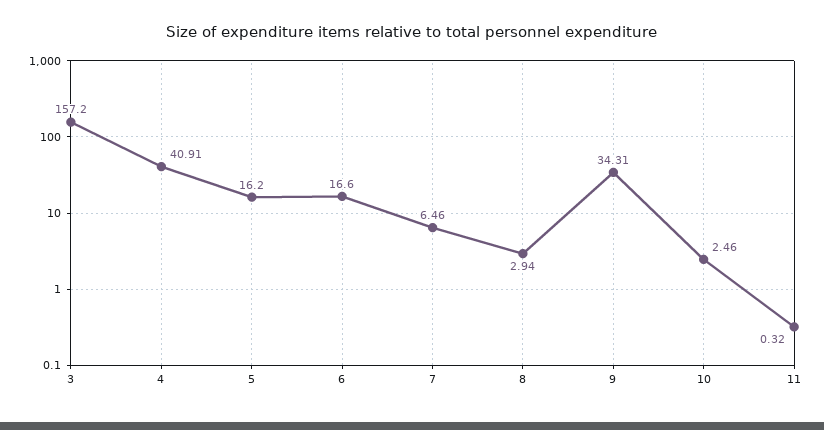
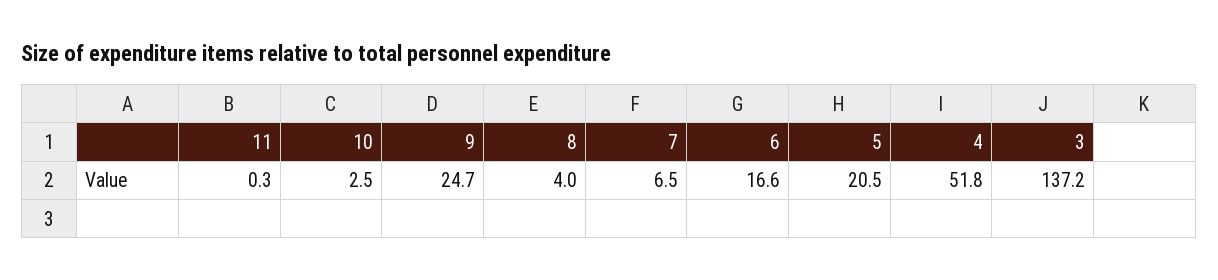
  {
-   "3": 157.2,
+   "3": 137.2,
-   "4": 40.91,
+   "4": 51.8,
-   "5": 16.2,
+   "5": 20.5,
    "6": 16.6,
    "7": 6.46,
-   "8": 2.94,
+   "8": 4,
-   "9": 34.31,
+   "9": 24.7,
    "10": 2.46,
    "11": 0.32
  }

